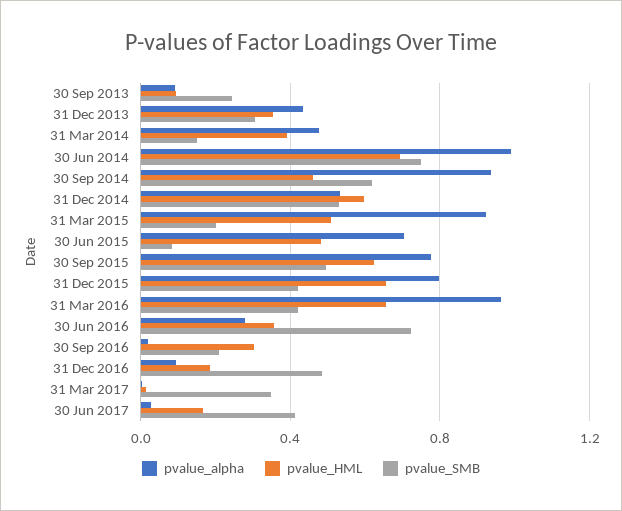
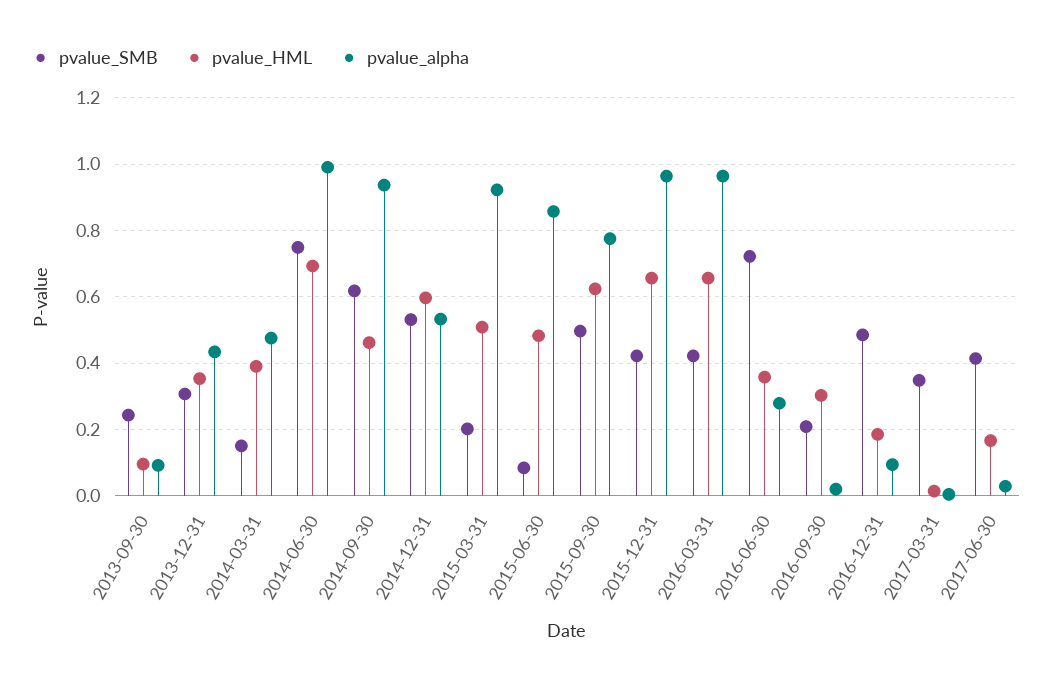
  {
    "pvalue_alpha": {
      "30 Sep 2013": 0.1,
      "31 Dec 2013": 0.44,
      "31 Mar 2014": 0.48,
      "30 Jun 2014": 1,
      "30 Sep 2014": 0.94,
      "31 Dec 2014": 0.54,
      "31 Mar 2015": 0.92,
-     "30 Jun 2015": 0.7,
+     "30 Jun 2015": 0.86,
      "30 Sep 2015": 0.78,
-     "31 Dec 2015": 0.8,
+     "31 Dec 2015": 0.96,
      "31 Mar 2016": 0.96,
      "30 Jun 2016": 0.28,
      "30 Sep 2016": 0.02,
      "31 Dec 2016": 0.1,
      "31 Mar 2017": 0,
      "30 Jun 2017": 0.02
    },
    "pvalue_HML": {
      "30 Sep 2013": 0.1,
      "31 Dec 2013": 0.36,
      "31 Mar 2014": 0.38,
      "30 Jun 2014": 0.7,
      "30 Sep 2014": 0.46,
      "31 Dec 2014": 0.6,
      "31 Mar 2015": 0.5,
      "30 Jun 2015": 0.48,
      "30 Sep 2015": 0.62,
      "31 Dec 2015": 0.66,
      "31 Mar 2016": 0.66,
      "30 Jun 2016": 0.36,
      "30 Sep 2016": 0.3,
      "31 Dec 2016": 0.18,
      "31 Mar 2017": 0.02,
      "30 Jun 2017": 0.16
    },
    "pvalue_SMB": {
      "30 Sep 2013": 0.24,
      "31 Dec 2013": 0.3,
      "31 Mar 2014": 0.16,
      "30 Jun 2014": 0.74,
      "30 Sep 2014": 0.62,
      "31 Dec 2014": 0.54,
      "31 Mar 2015": 0.2,
      "30 Jun 2015": 0.08,
      "30 Sep 2015": 0.5,
      "31 Dec 2015": 0.42,
      "31 Mar 2016": 0.42,
      "30 Jun 2016": 0.72,
      "30 Sep 2016": 0.2,
      "31 Dec 2016": 0.48,
      "31 Mar 2017": 0.34,
      "30 Jun 2017": 0.42
    }
  }

